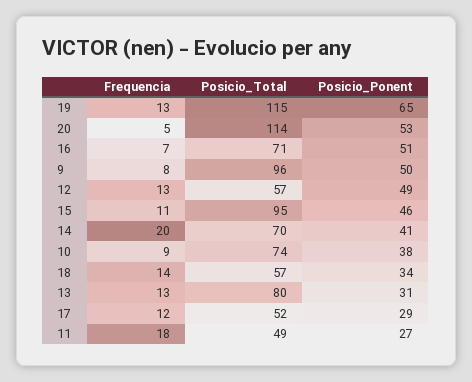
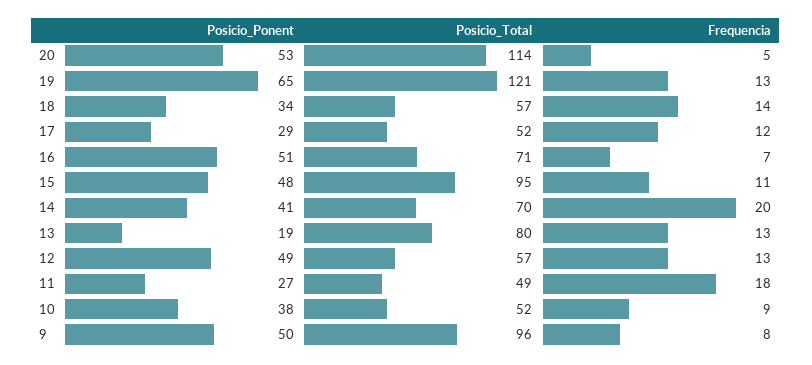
  {
    "Frequencia": {
      "19": 13,
      "20": 5,
      "16": 7,
      "9": 8,
      "12": 13,
      "15": 11,
      "14": 20,
      "10": 9,
      "18": 14,
      "13": 13,
      "17": 12,
      "11": 18
    },
    "Posicio_Total": {
-     "19": 115,
+     "19": 121,
      "20": 114,
      "16": 71,
      "9": 96,
      "12": 57,
      "15": 95,
      "14": 70,
-     "10": 74,
+     "10": 52,
      "18": 57,
      "13": 80,
      "17": 52,
      "11": 49
    },
    "Posicio_Ponent": {
      "19": 65,
      "20": 53,
      "16": 51,
      "9": 50,
      "12": 49,
-     "15": 46,
+     "15": 48,
      "14": 41,
      "10": 38,
      "18": 34,
-     "13": 31,
+     "13": 19,
      "17": 29,
      "11": 27
    }
  }

